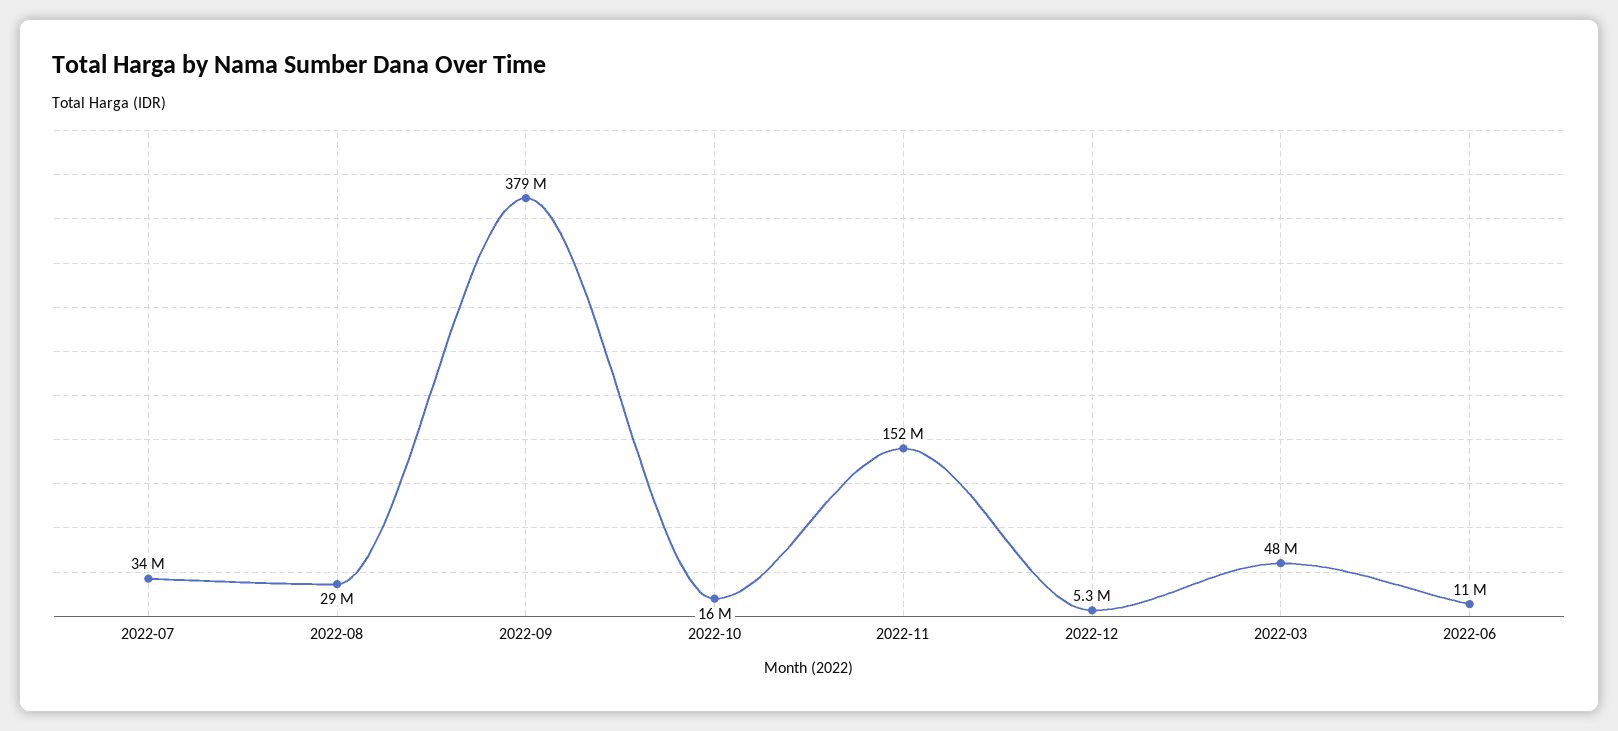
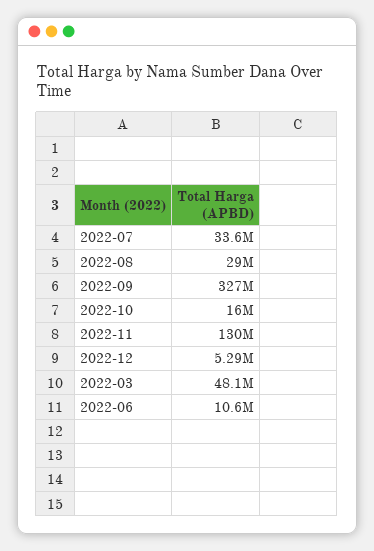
  {
    "2022-07": 33600000,
    "2022-08": 29000000,
-   "2022-09": 379000000,
+   "2022-09": 327000000,
    "2022-10": 16000000,
-   "2022-11": 152000000,
+   "2022-11": 130000000,
    "2022-12": 5290000,
    "2022-03": 48100000,
    "2022-06": 10600000
  }

